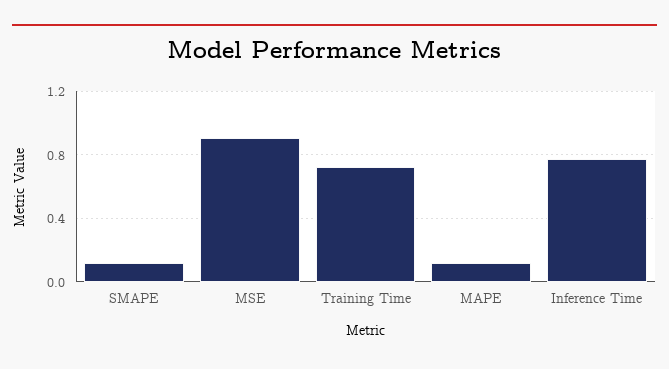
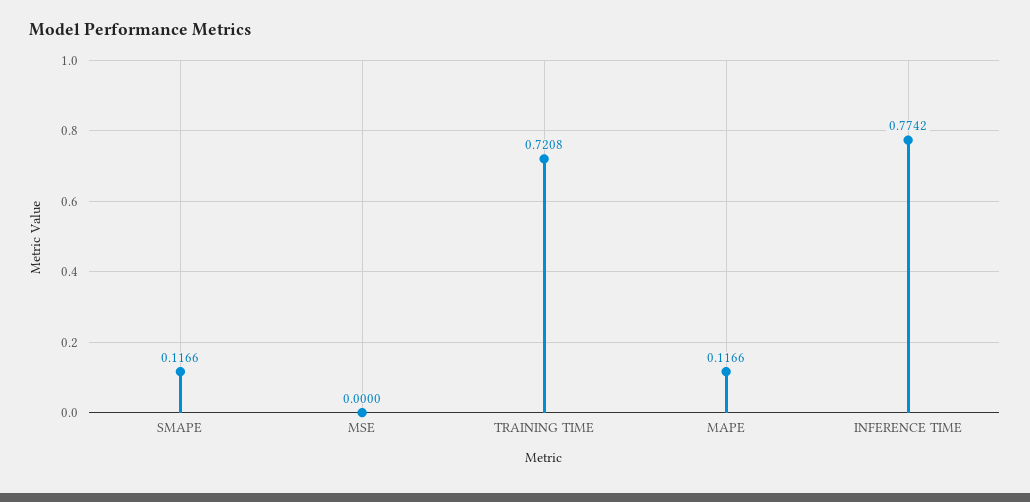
  {
    "SMAPE": 0.1166,
-   "MSE": 0.9,
+   "MSE": 0,
    "Training Time": 0.7208,
    "MAPE": 0.1166,
    "Inference Time": 0.7742
  }

